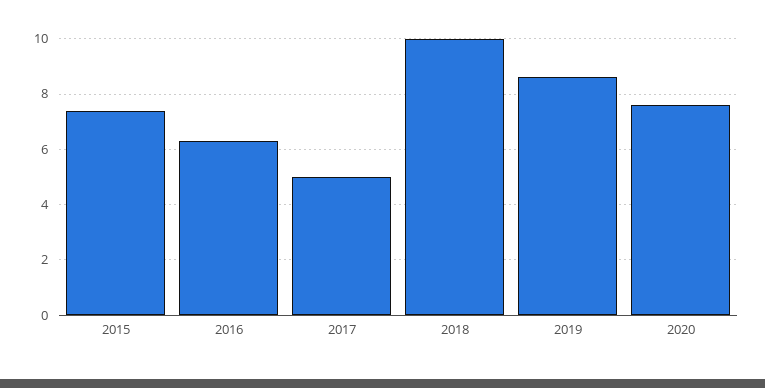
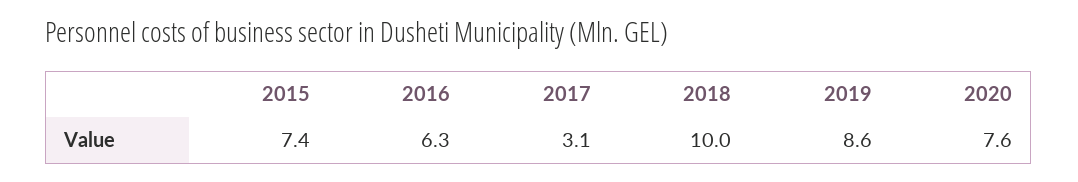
  {
    "2015": 7.4,
    "2016": 6.3,
-   "2017": 5,
+   "2017": 3.1,
    "2018": 10,
    "2019": 8.6,
    "2020": 7.6
  }

